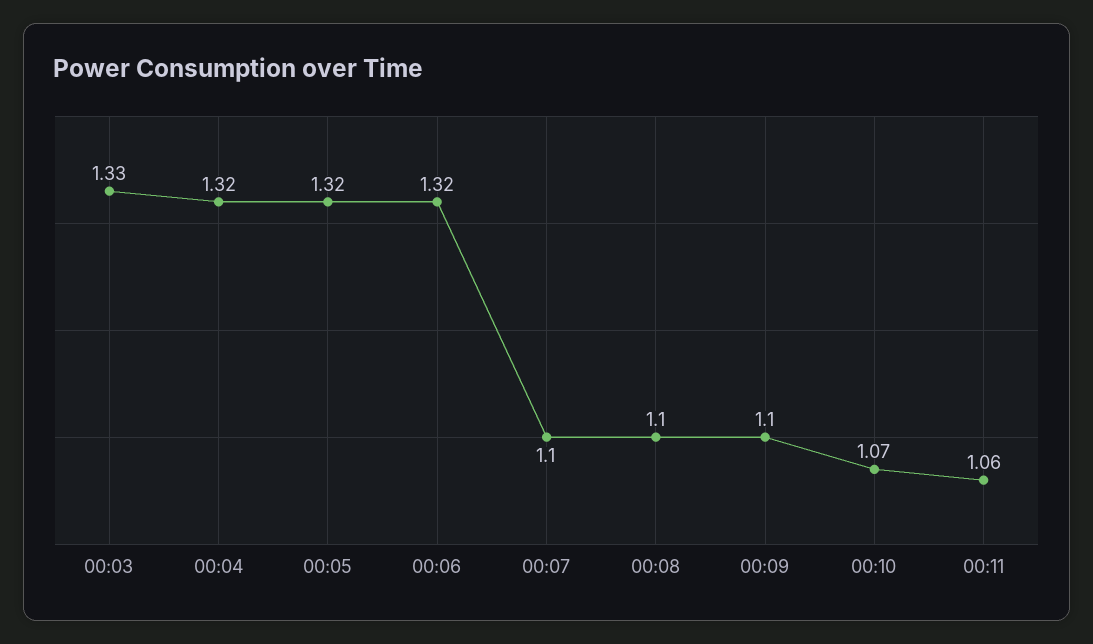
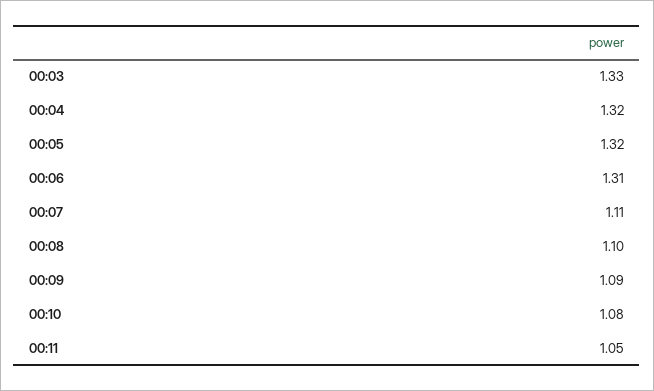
  {
    "00:03": 1.33,
    "00:04": 1.32,
    "00:05": 1.32,
-   "00:06": 1.32,
+   "00:06": 1.31,
-   "00:07": 1.1,
+   "00:07": 1.11,
    "00:08": 1.1,
-   "00:09": 1.1,
+   "00:09": 1.09,
-   "00:10": 1.07,
+   "00:10": 1.08,
-   "00:11": 1.06
+   "00:11": 1.05
  }

